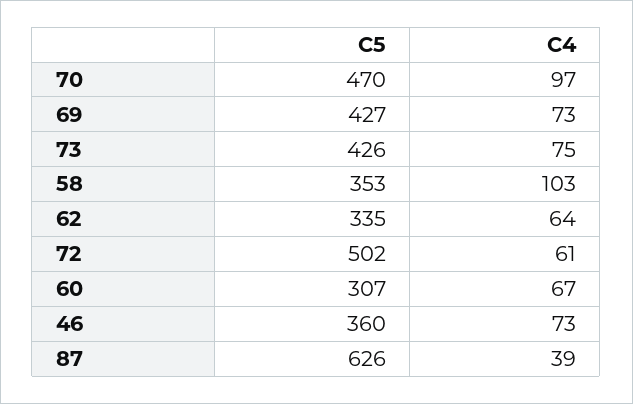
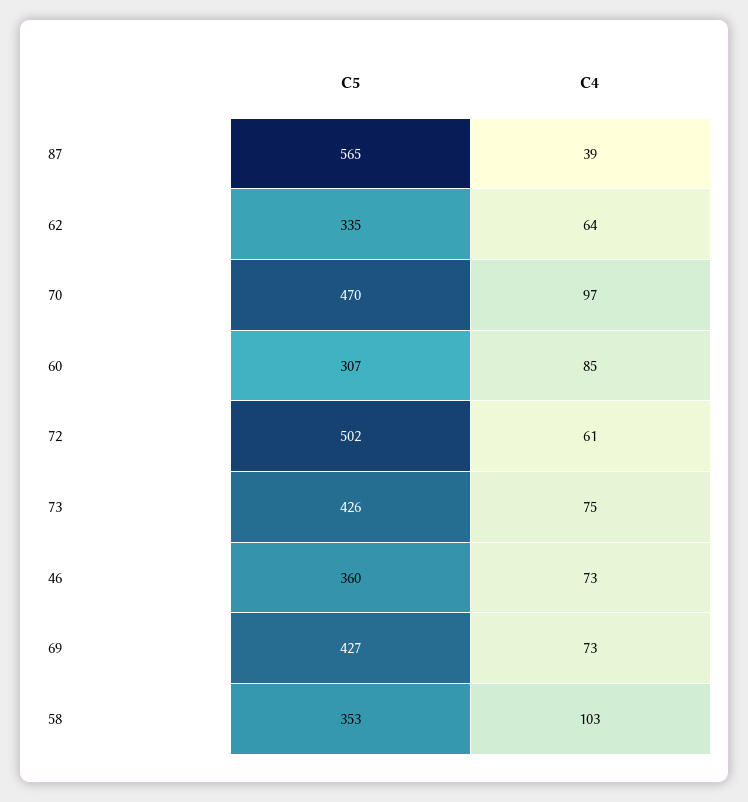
  {
    "C5": {
      "70": 470,
      "69": 427,
      "73": 426,
      "58": 353,
      "62": 335,
      "72": 502,
      "60": 307,
      "46": 360,
-     "87": 626
+     "87": 565
    },
    "C4": {
      "70": 97,
      "69": 73,
      "73": 75,
      "58": 103,
      "62": 64,
      "72": 61,
-     "60": 67,
+     "60": 85,
      "46": 73,
      "87": 39
    }
  }

